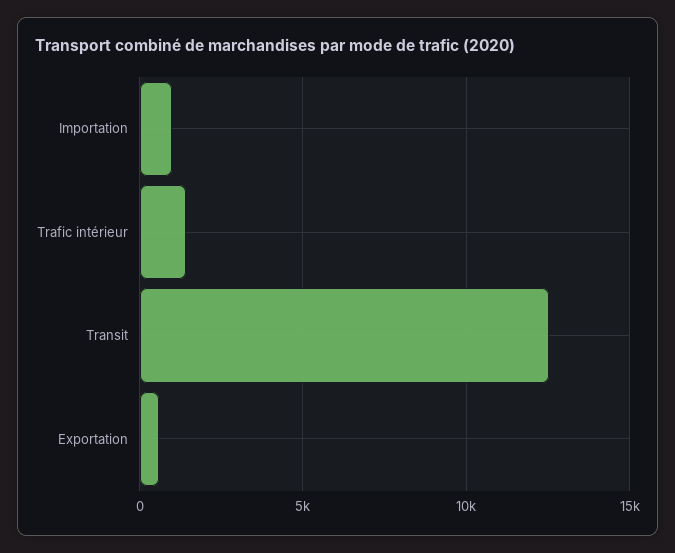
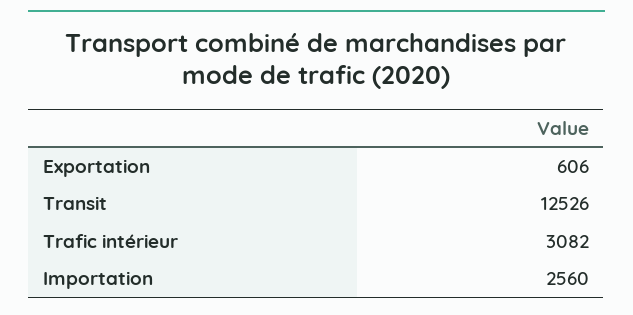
  {
-   "Importation": 1000,
+   "Importation": 2560,
-   "Trafic intérieur": 1500,
+   "Trafic intérieur": 3082,
    "Transit": 12526,
    "Exportation": 606
  }

